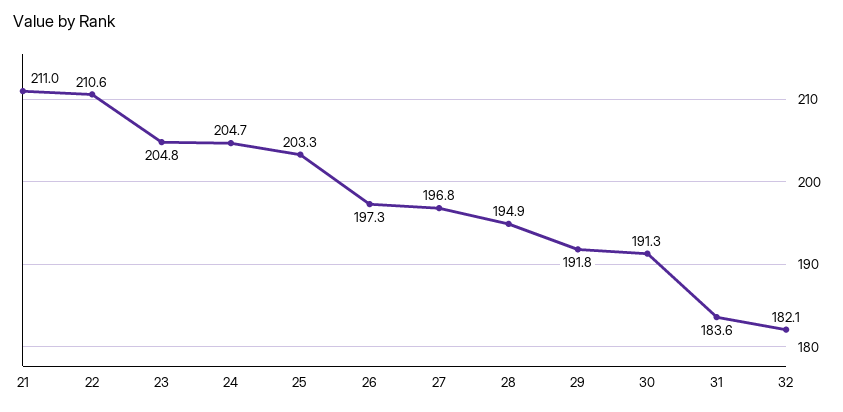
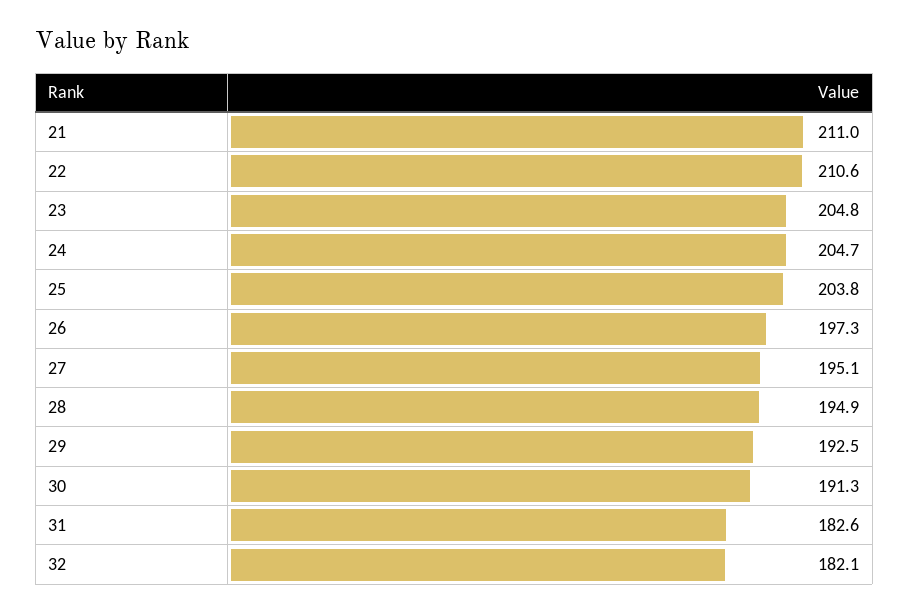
  {
    "21": 211,
    "22": 210.6,
    "23": 204.8,
    "24": 204.7,
-   "25": 203.3,
+   "25": 203.8,
    "26": 197.3,
-   "27": 196.8,
+   "27": 195.1,
    "28": 194.9,
-   "29": 191.8,
+   "29": 192.5,
    "30": 191.3,
-   "31": 183.6,
+   "31": 182.6,
    "32": 182.1
  }

